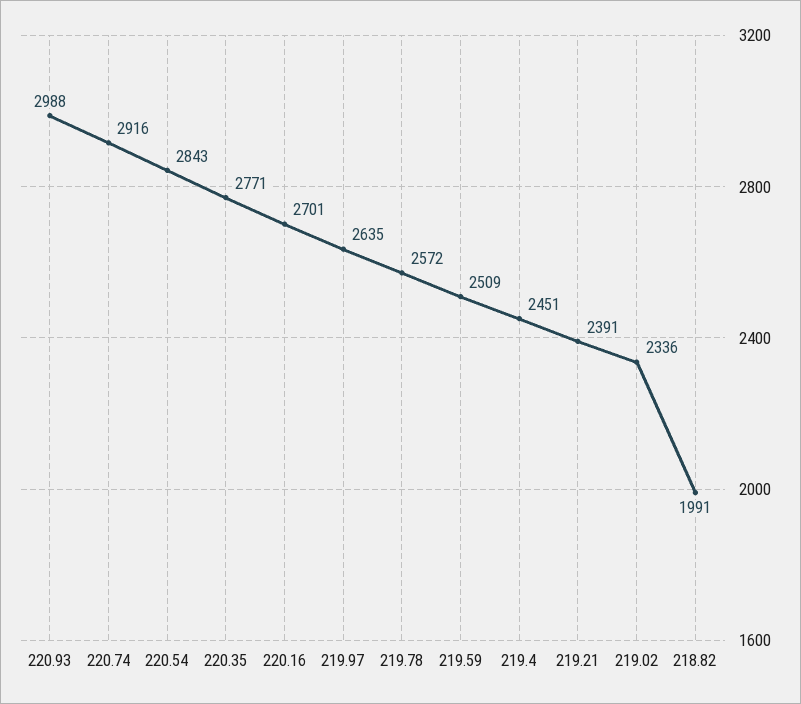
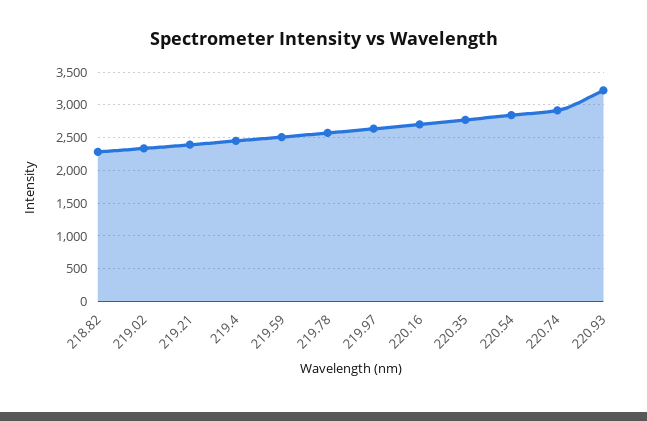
  {
-   "220.93": 2988,
+   "220.93": 3200,
    "220.74": 2916,
    "220.54": 2843,
    "220.35": 2771,
    "220.16": 2701,
    "219.97": 2635,
    "219.78": 2572,
    "219.59": 2509,
    "219.4": 2451,
    "219.21": 2391,
    "219.02": 2336,
-   "218.82": 1991
+   "218.82": 2300
  }

